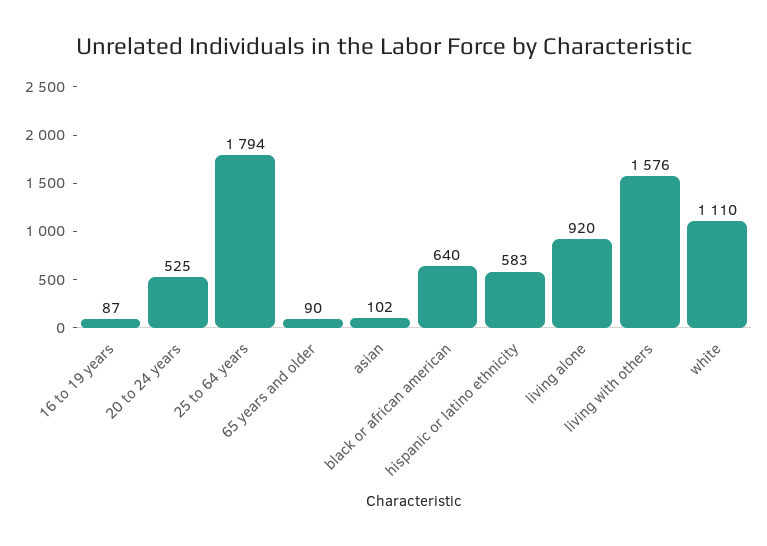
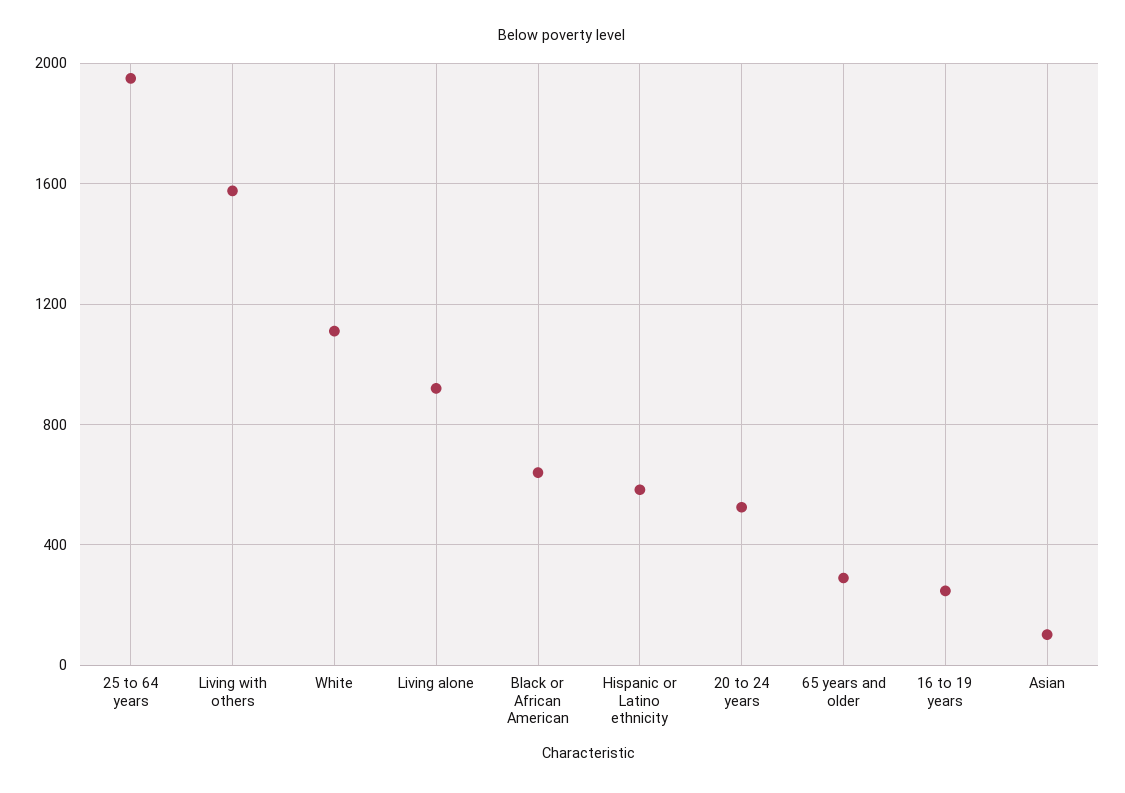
  {
-   "16 to 19 years": 87,
+   "16 to 19 years": 250,
    "20 to 24 years": 525,
-   "25 to 64 years": 1794,
+   "25 to 64 years": 1950,
-   "65 years and older": 90,
+   "65 years and older": 300,
    "asian": 102,
    "black or african american": 640,
    "hispanic or latino ethnicity": 583,
    "living alone": 920,
    "living with others": 1576,
    "white": 1110
  }

